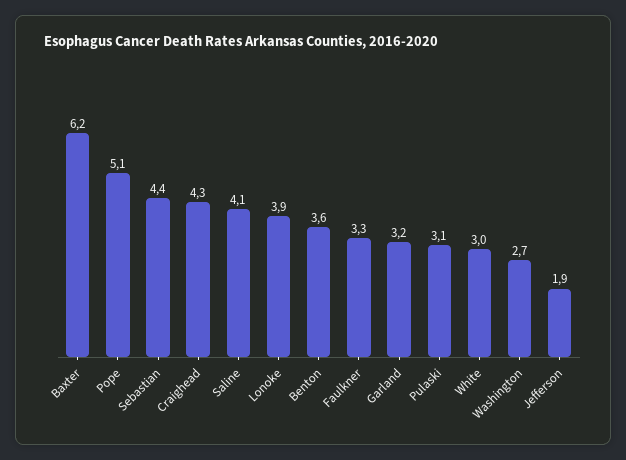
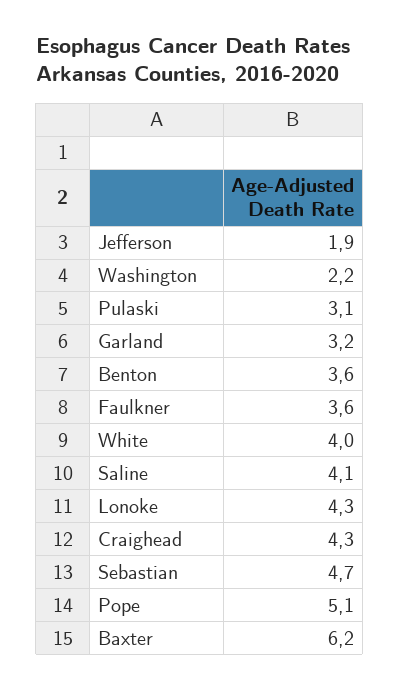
  {
    "Baxter": 6.2,
    "Pope": 5.1,
-   "Sebastian": 4.4,
+   "Sebastian": 4.7,
    "Craighead": 4.3,
    "Saline": 4.1,
-   "Lonoke": 3.9,
+   "Lonoke": 4.3,
    "Benton": 3.6,
-   "Faulkner": 3.3,
+   "Faulkner": 3.6,
    "Garland": 3.2,
    "Pulaski": 3.1,
-   "White": 3,
+   "White": 4,
-   "Washington": 2.7,
+   "Washington": 2.2,
    "Jefferson": 1.9
  }

